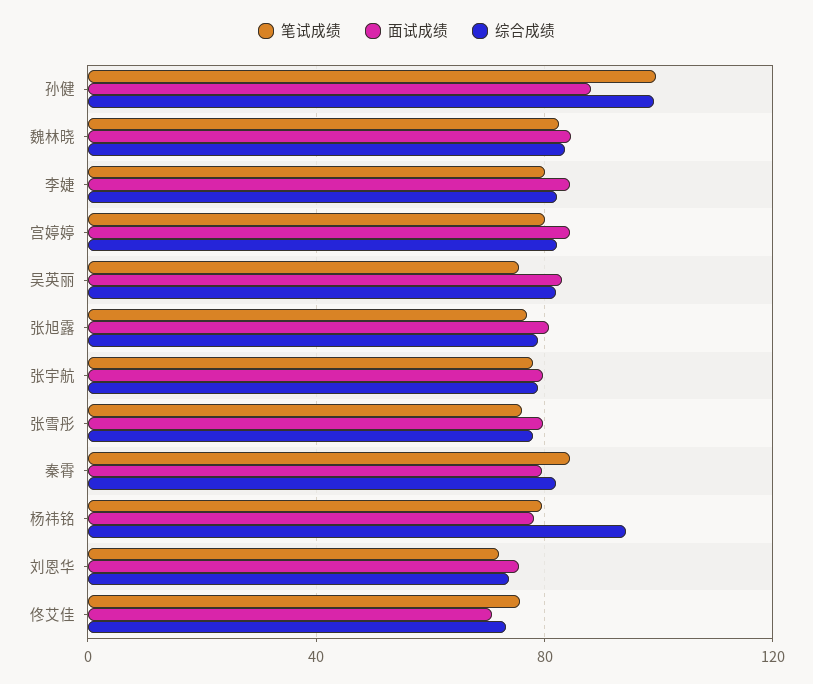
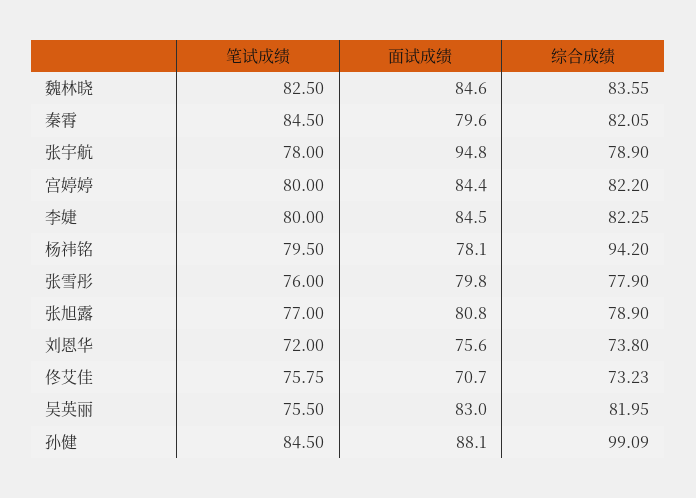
  {
    "笔试成绩": {
-     "孙健": 100,
+     "孙健": 84.5,
      "魏林晓": 82.5,
      "李婕": 80,
      "宫婷婷": 80,
      "吴英丽": 75.5,
      "张旭露": 77,
      "张宇航": 78,
      "张雪彤": 76,
      "秦霄": 84.5,
      "杨祎铭": 79.5,
      "刘恩华": 72,
      "佟艾佳": 75.75
    },
    "面试成绩": {
      "孙健": 88.1,
      "魏林晓": 84.6,
      "李婕": 84.5,
      "宫婷婷": 84.4,
      "吴英丽": 83,
      "张旭露": 80.8,
-     "张宇航": 80,
+     "张宇航": 94.8,
      "张雪彤": 79.8,
      "秦霄": 79.6,
      "杨祎铭": 78.1,
      "刘恩华": 75.6,
      "佟艾佳": 70.7
    },
    "综合成绩": {
      "孙健": 99.09,
      "魏林晓": 83.55,
      "李婕": 82.25,
      "宫婷婷": 82.2,
      "吴英丽": 81.95,
      "张旭露": 78.9,
      "张宇航": 78.9,
      "张雪彤": 77.9,
      "秦霄": 82.05,
      "杨祎铭": 94.2,
      "刘恩华": 73.8,
      "佟艾佳": 73.23
    }
  }

